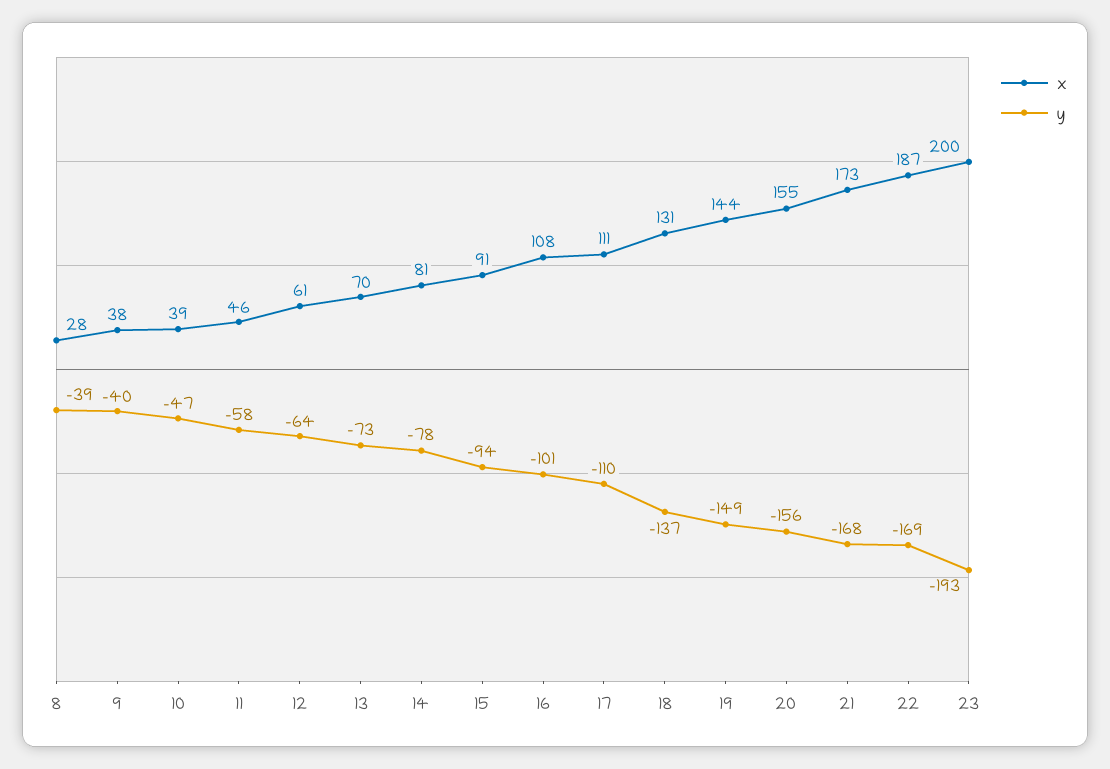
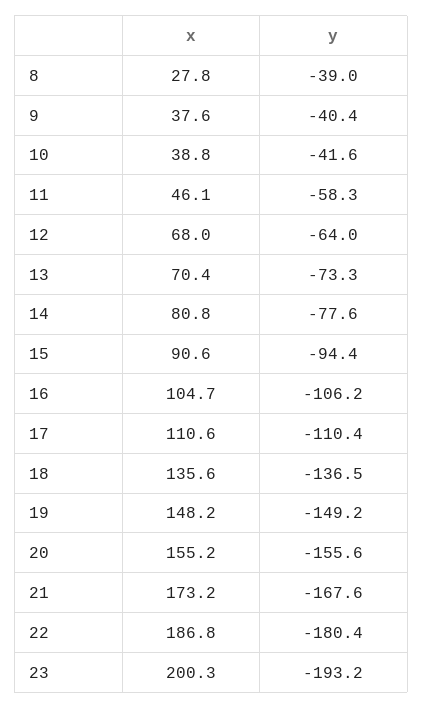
  {
    "x": {
      "8": 27.8,
      "9": 37.6,
      "10": 38.8,
      "11": 46.1,
-     "12": 61,
+     "12": 68,
      "13": 70.4,
      "14": 80.8,
      "15": 90.6,
-     "16": 108,
+     "16": 104.7,
      "17": 110.6,
-     "18": 131,
+     "18": 135.6,
-     "19": 144,
+     "19": 148.2,
      "20": 155.2,
      "21": 173.2,
      "22": 186.8,
      "23": 200.3
    },
    "y": {
      "8": -39,
      "9": -40.4,
-     "10": -47,
+     "10": -41.6,
      "11": -58.3,
      "12": -64,
      "13": -73.3,
      "14": -77.6,
      "15": -94.4,
-     "16": -101,
+     "16": -106.2,
      "17": -110.4,
      "18": -136.5,
      "19": -149.2,
      "20": -155.6,
      "21": -167.6,
-     "22": -169,
+     "22": -180.4,
      "23": -193.2
    }
  }

